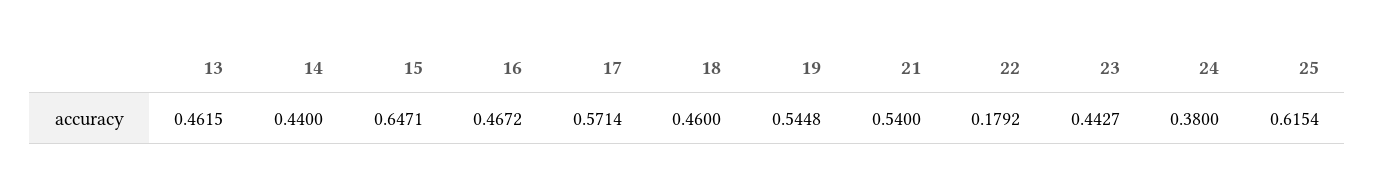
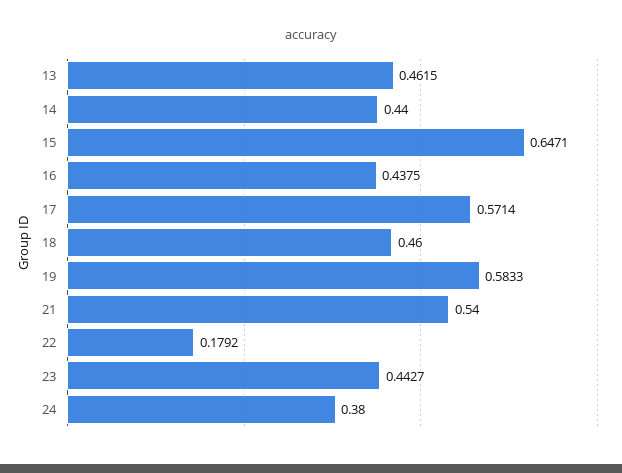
  {
    "13": 0.4615,
    "14": 0.44,
    "15": 0.6471,
-   "16": 0.4672,
+   "16": 0.4375,
    "17": 0.5714,
    "18": 0.46,
-   "19": 0.5448,
+   "19": 0.5833,
    "21": 0.54,
    "22": 0.1792,
    "23": 0.4427,
-   "24": 0.38,
+   "24": 0.38
-   "25": 0.6154
  }

